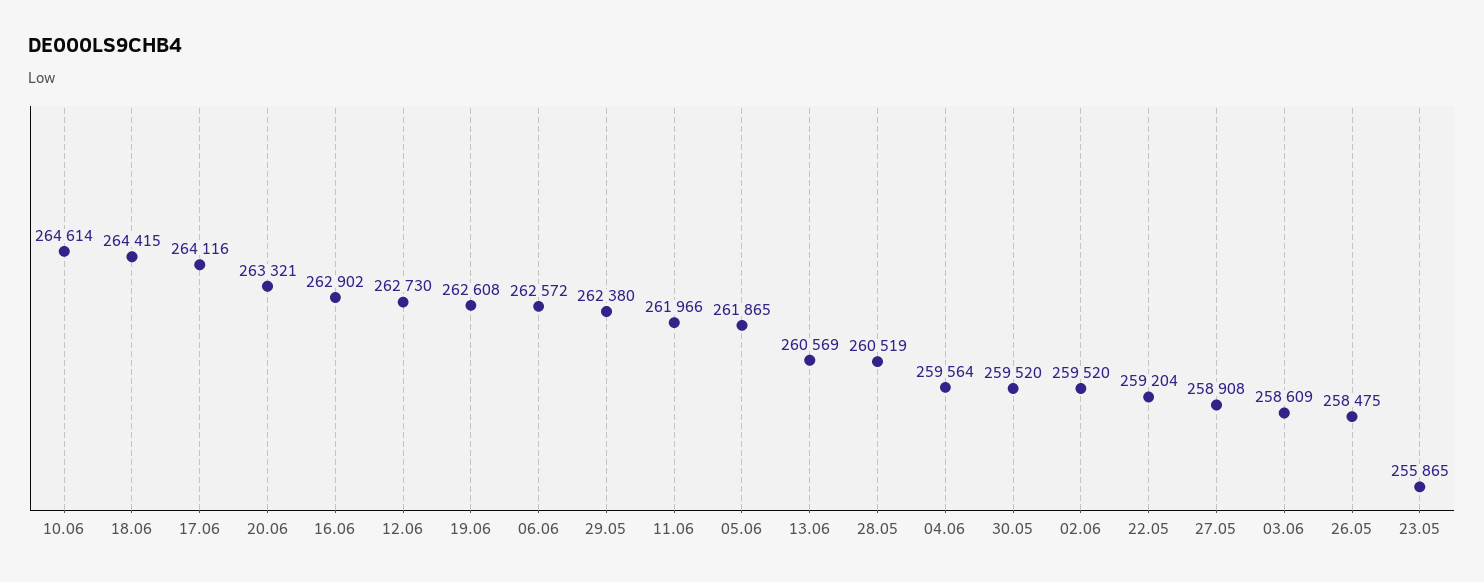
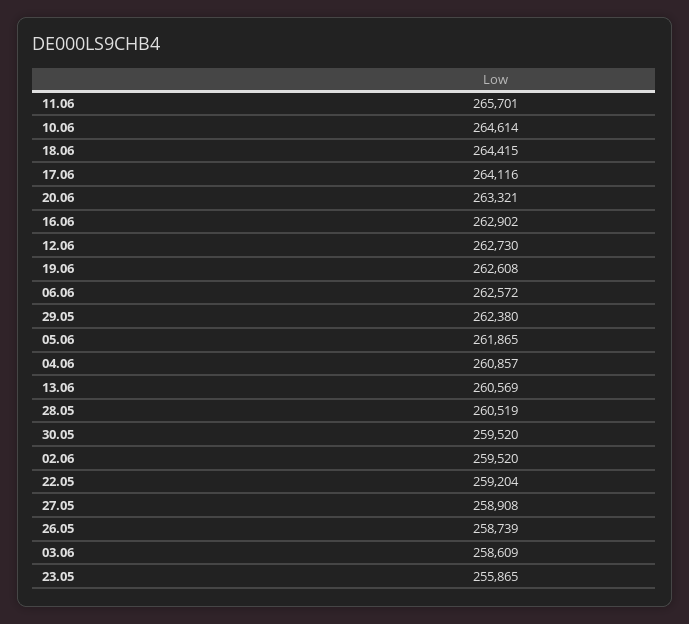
  {
    "10.06": 264614,
    "18.06": 264415,
    "17.06": 264116,
    "20.06": 263321,
    "16.06": 262902,
    "12.06": 262730,
    "19.06": 262608,
    "06.06": 262572,
    "29.05": 262380,
-   "11.06": 261966,
+   "11.06": 265701,
    "05.06": 261865,
    "13.06": 260569,
    "28.05": 260519,
-   "04.06": 259564,
+   "04.06": 260857,
    "30.05": 259520,
    "02.06": 259520,
    "22.05": 259204,
    "27.05": 258908,
    "03.06": 258609,
-   "26.05": 258475,
+   "26.05": 258739,
    "23.05": 255865
  }

